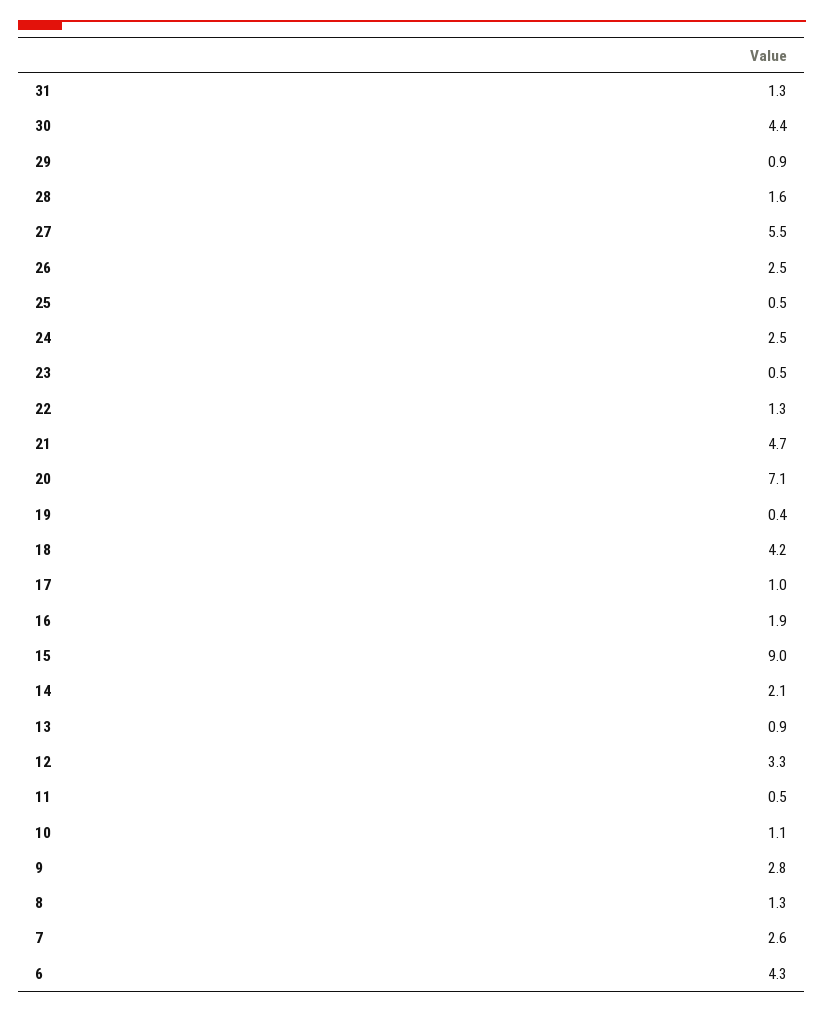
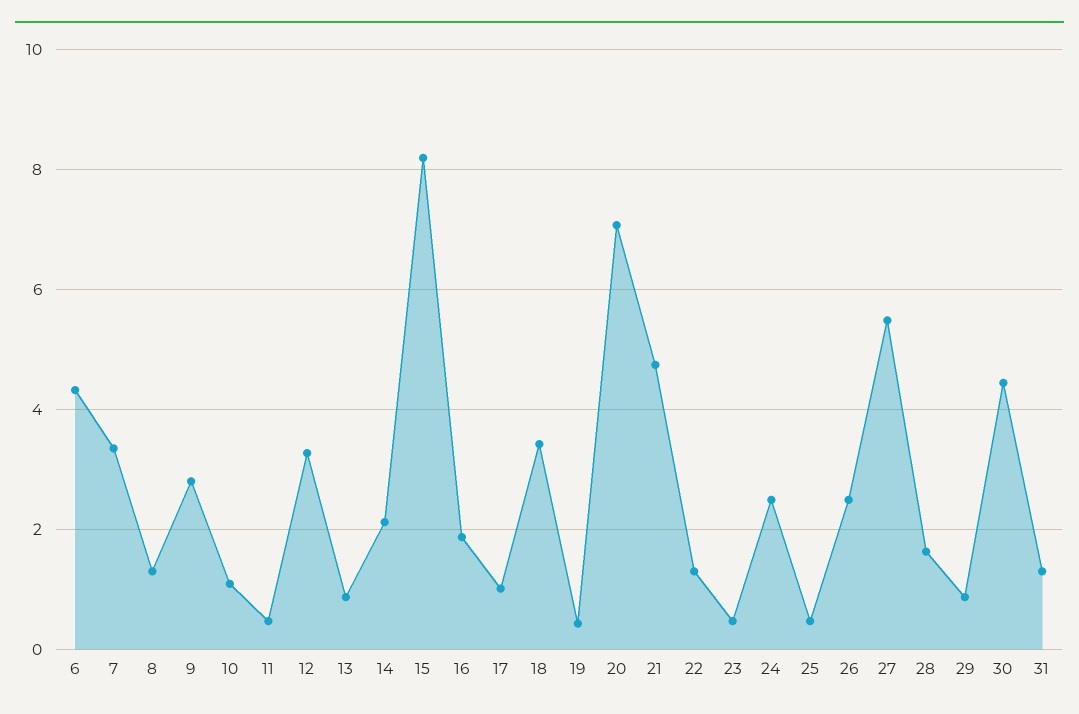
  {
    "31": 1.3,
    "30": 4.4,
    "29": 0.9,
    "28": 1.6,
    "27": 5.5,
    "26": 2.5,
    "25": 0.5,
    "24": 2.5,
    "23": 0.5,
    "22": 1.3,
    "21": 4.7,
    "20": 7.1,
    "19": 0.4,
-   "18": 4.2,
+   "18": 3.4,
    "17": 1,
    "16": 1.9,
-   "15": 9,
+   "15": 8.2,
    "14": 2.1,
    "13": 0.9,
    "12": 3.3,
    "11": 0.5,
    "10": 1.1,
    "9": 2.8,
    "8": 1.3,
-   "7": 2.6,
+   "7": 3.4,
    "6": 4.3
  }

